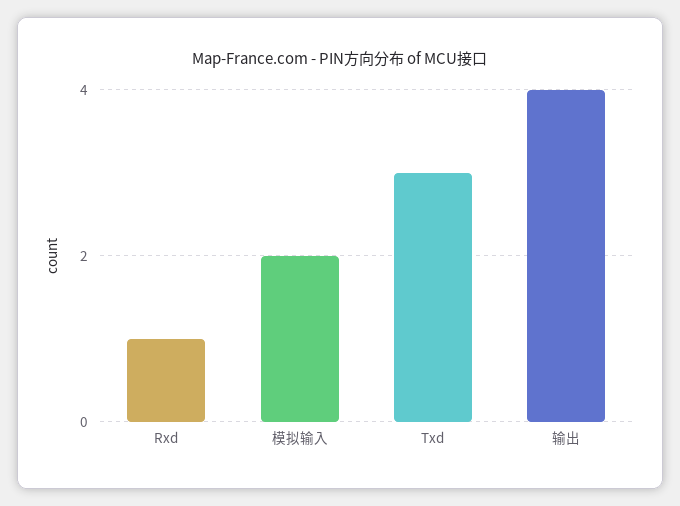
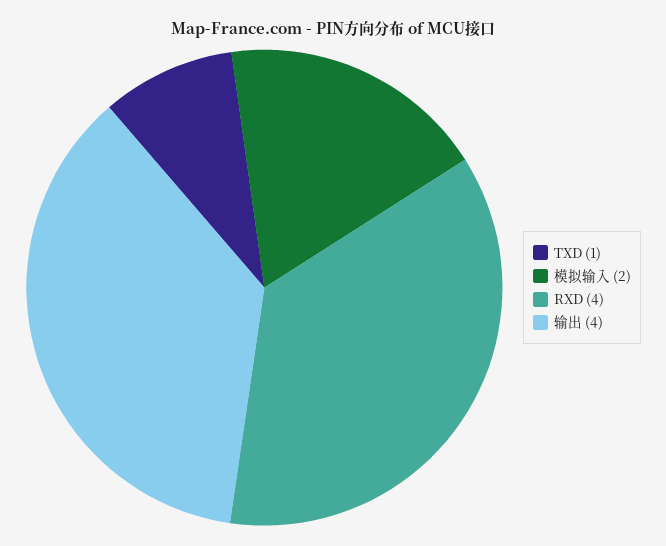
  {
-   "Rxd": 1,
+   "Rxd": 4,
    "模拟输入": 2,
-   "Txd": 3,
+   "Txd": 1,
    "输出": 4
  }

